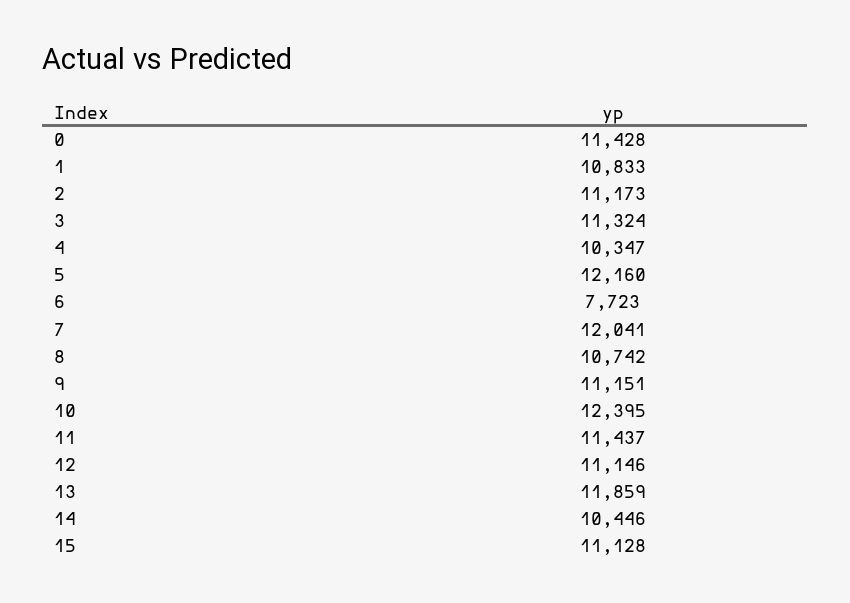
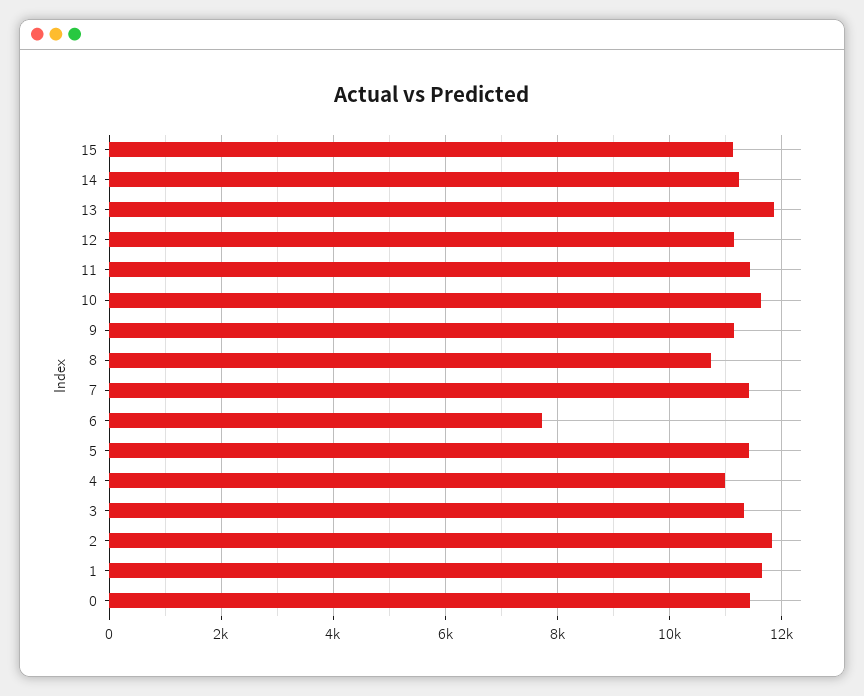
  {
    "0": 11428,
-   "1": 10833,
+   "1": 11600,
-   "2": 11173,
+   "2": 11800,
    "3": 11324,
-   "4": 10347,
+   "4": 11000,
-   "5": 12160,
+   "5": 11400,
    "6": 7723,
-   "7": 12041,
+   "7": 11400,
    "8": 10742,
    "9": 11151,
-   "10": 12395,
+   "10": 11600,
    "11": 11437,
    "12": 11146,
    "13": 11859,
-   "14": 10446,
+   "14": 11200,
    "15": 11128
  }

